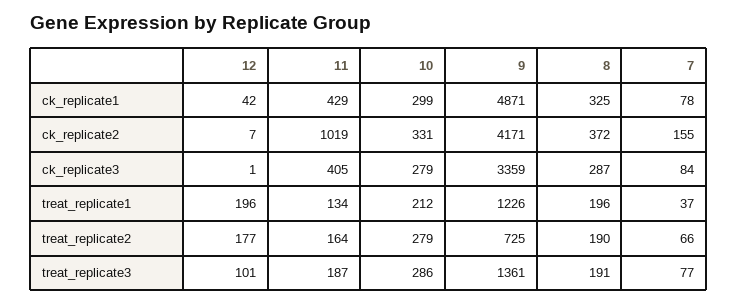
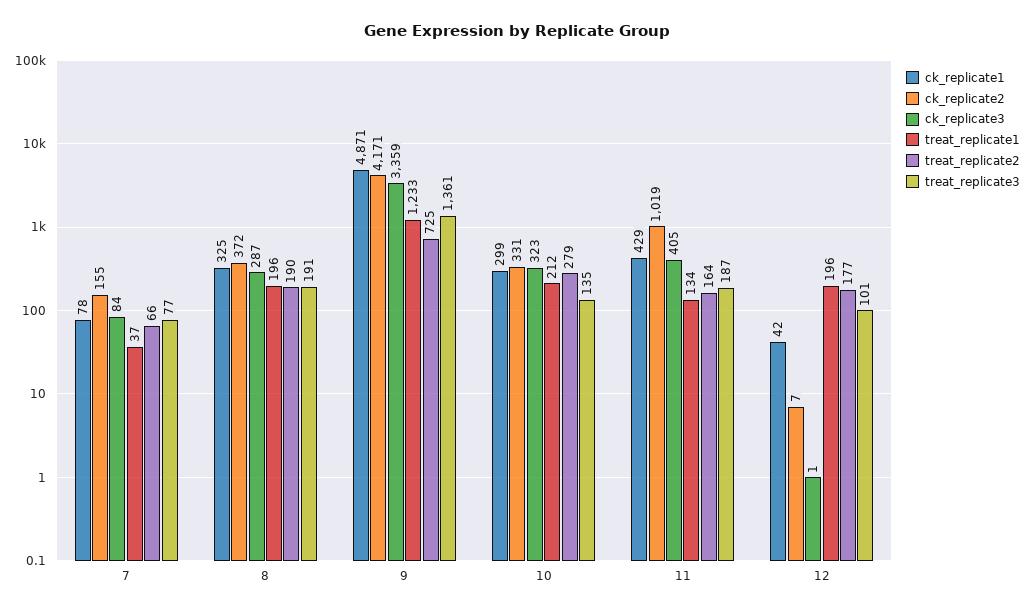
  {
    "ck_replicate1": {
      "12": 42,
      "11": 429,
      "10": 299,
      "9": 4871,
      "8": 325,
      "7": 78
    },
    "ck_replicate2": {
      "12": 7,
      "11": 1019,
      "10": 331,
      "9": 4171,
      "8": 372,
      "7": 155
    },
    "ck_replicate3": {
      "12": 1,
      "11": 405,
-     "10": 279,
+     "10": 323,
      "9": 3359,
      "8": 287,
      "7": 84
    },
    "treat_replicate1": {
      "12": 196,
      "11": 134,
      "10": 212,
-     "9": 1226,
+     "9": 1233,
      "8": 196,
      "7": 37
    },
    "treat_replicate2": {
      "12": 177,
      "11": 164,
      "10": 279,
      "9": 725,
      "8": 190,
      "7": 66
    },
    "treat_replicate3": {
      "12": 101,
      "11": 187,
-     "10": 286,
+     "10": 135,
      "9": 1361,
      "8": 191,
      "7": 77
    }
  }

